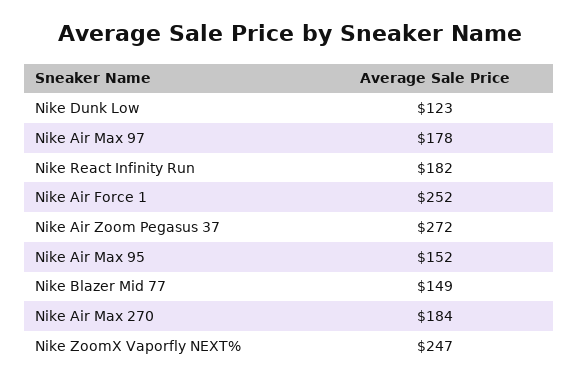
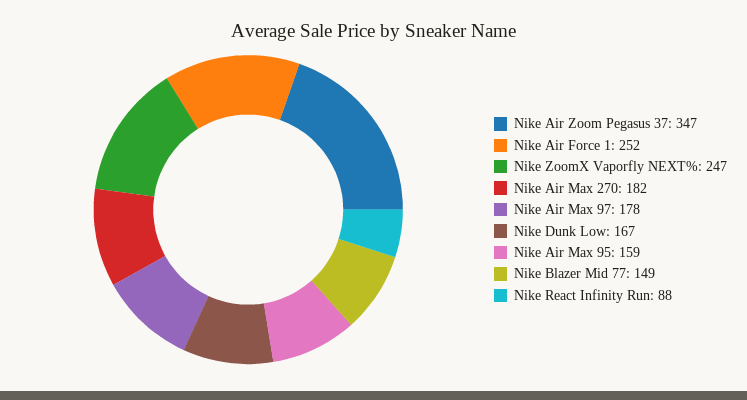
  {
-   "Nike Dunk Low": 123,
+   "Nike Dunk Low": 167,
    "Nike Air Max 97": 178,
-   "Nike React Infinity Run": 182,
+   "Nike React Infinity Run": 88,
    "Nike Air Force 1": 252,
-   "Nike Air Zoom Pegasus 37": 272,
+   "Nike Air Zoom Pegasus 37": 347,
-   "Nike Air Max 95": 152,
+   "Nike Air Max 95": 159,
    "Nike Blazer Mid 77": 149,
-   "Nike Air Max 270": 184,
+   "Nike Air Max 270": 182,
    "Nike ZoomX Vaporfly NEXT%": 247
  }

